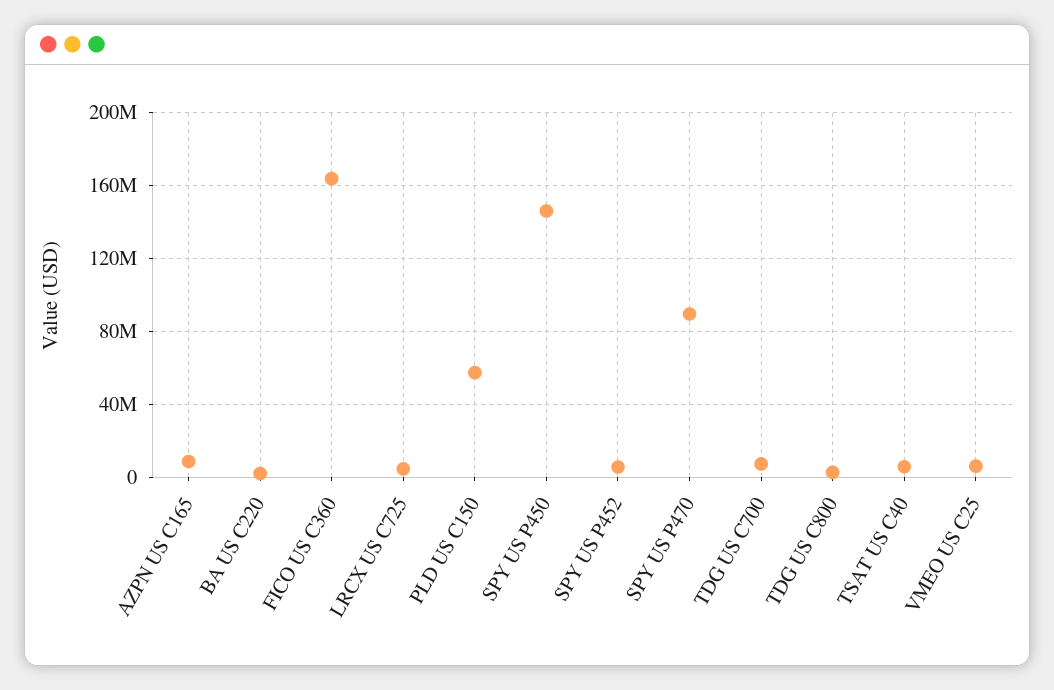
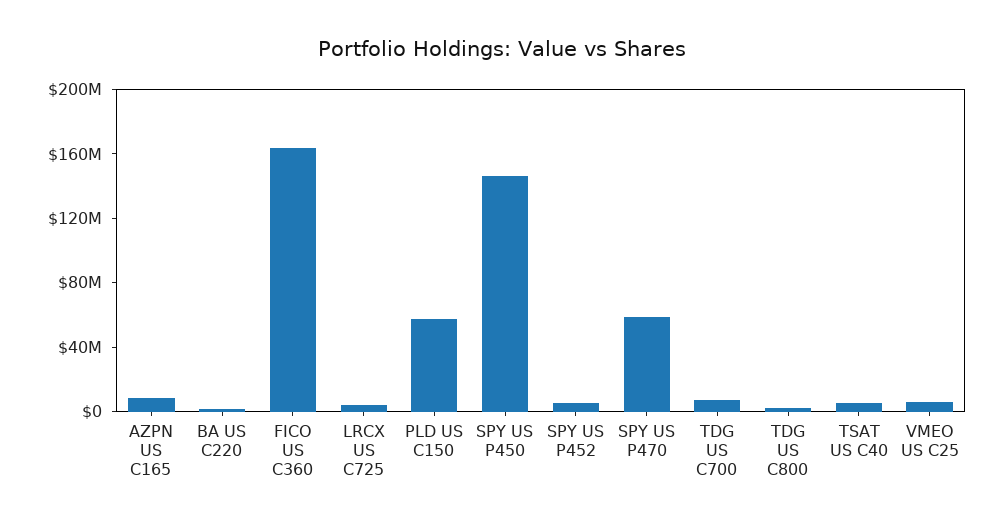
  {
    "AZPN US C165": 10000000,
    "BA US C220": 0,
    "FICO US C360": 165000000,
    "LRCX US C725": 5000000,
    "PLD US C150": 55000000,
    "SPY US P450": 145000000,
    "SPY US P452": 5000000,
-   "SPY US P470": 90000000,
+   "SPY US P470": 60000000,
    "TDG US C700": 5000000,
    "TDG US C800": 5000000,
    "TSAT US C40": 5000000,
    "VMEO US C25": 5000000
  }

